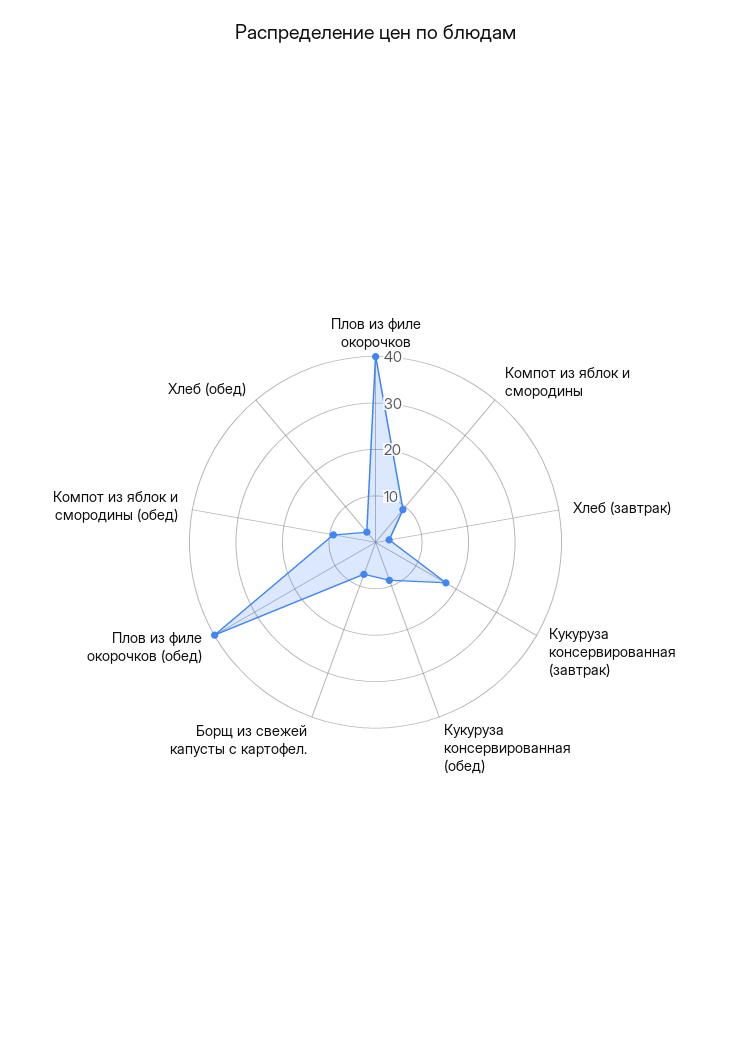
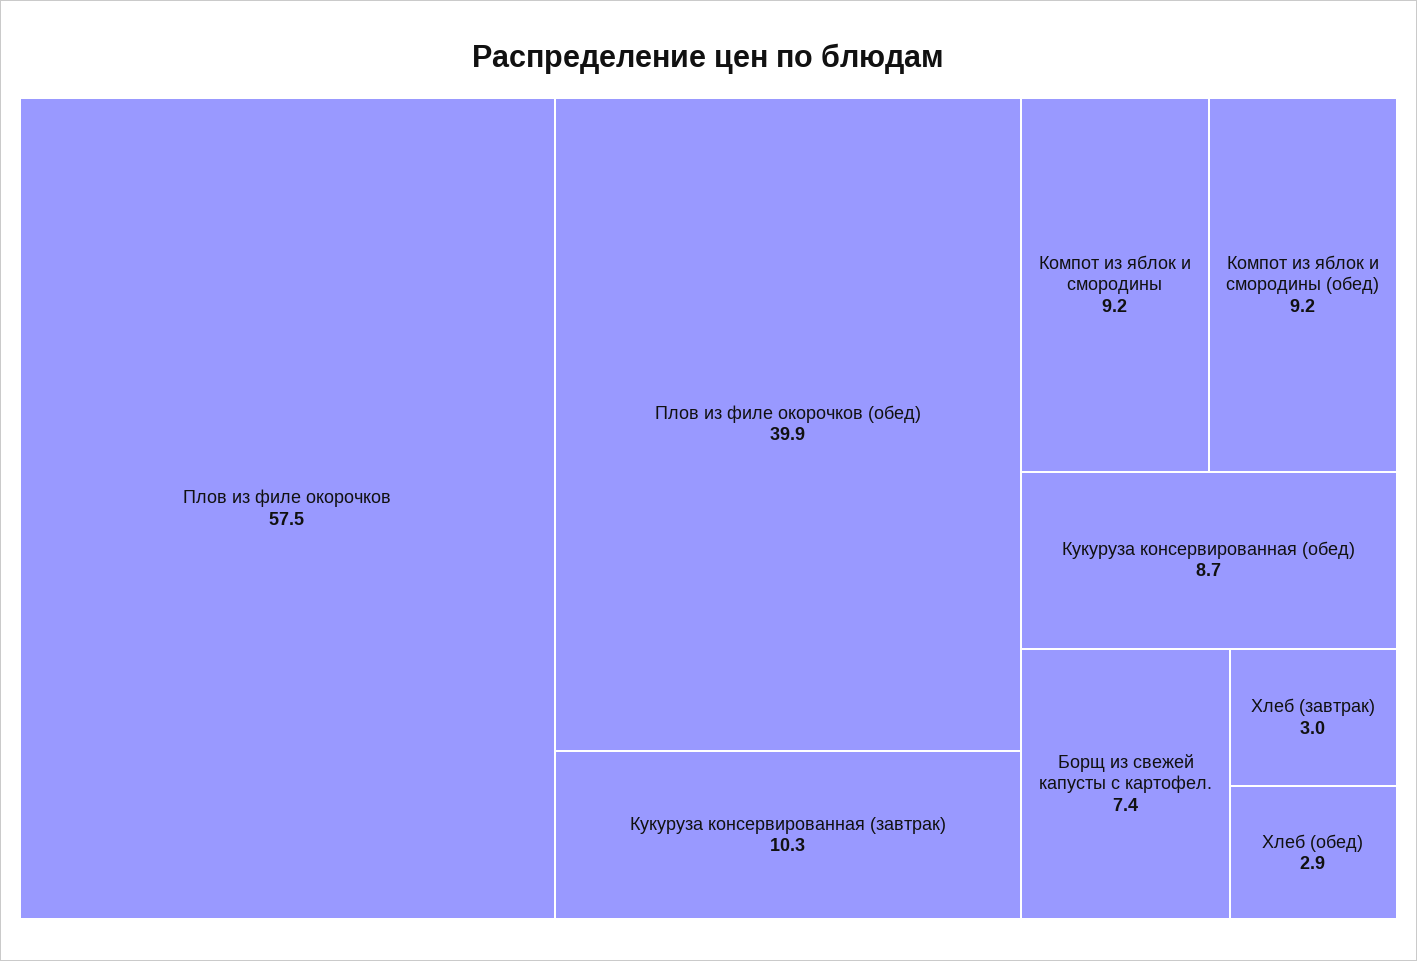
  {
-   "Плов из филе окорочков": 40,
+   "Плов из филе окорочков": 57.5,
    "Компот из яблок и смородины": 9.2,
    "Хлеб (завтрак)": 3,
-   "Кукуруза консервированная (завтрак)": 18,
+   "Кукуруза консервированная (завтрак)": 10.3,
    "Кукуруза консервированная (обед)": 8.7,
    "Борщ из свежей капусты с картофел.": 7.4,
    "Плов из филе окорочков (обед)": 39.9,
    "Компот из яблок и смородины (обед)": 9.2,
    "Хлеб (обед)": 2.9
  }

